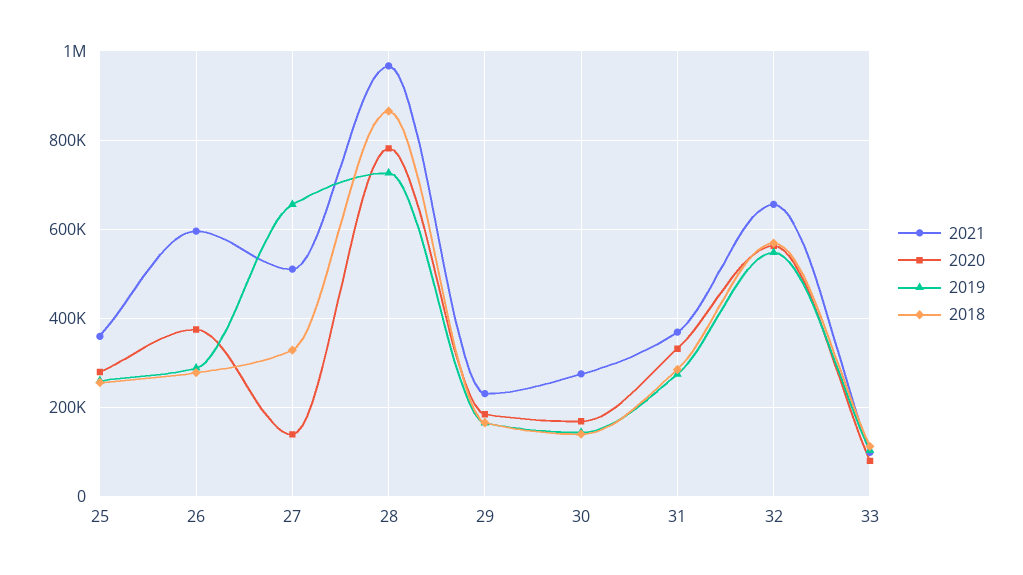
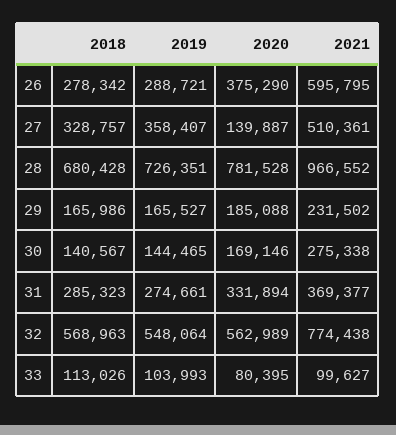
  {
    "2021": {
-     "25": 360000,
      "26": 595795,
      "27": 510361,
      "28": 966552,
      "29": 231502,
      "30": 275338,
      "31": 369377,
-     "32": 660000,
+     "32": 774438,
      "33": 99627
    },
    "2020": {
-     "25": 280000,
      "26": 375290,
      "27": 139887,
      "28": 781528,
      "29": 185088,
      "30": 169146,
      "31": 331894,
      "32": 562989,
      "33": 80395
    },
    "2019": {
-     "25": 260000,
      "26": 288721,
-     "27": 660000,
+     "27": 358407,
      "28": 726351,
      "29": 165527,
      "30": 144465,
      "31": 274661,
      "32": 548064,
      "33": 103993
    },
    "2018": {
-     "25": 260000,
      "26": 278342,
      "27": 328757,
-     "28": 860000,
+     "28": 680428,
      "29": 165986,
      "30": 140567,
      "31": 285323,
      "32": 568963,
      "33": 113026
    }
  }

